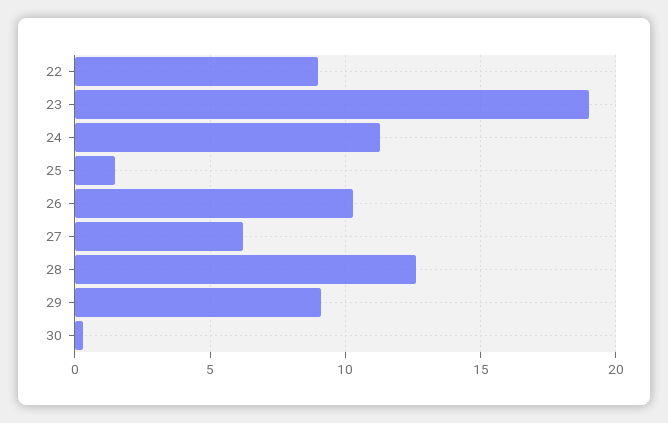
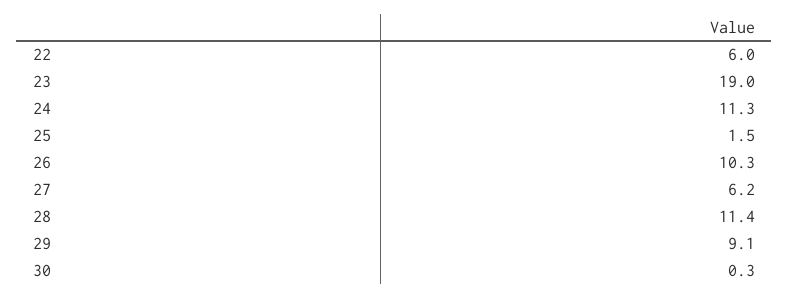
  {
-   "22": 9,
+   "22": 6,
    "23": 19,
    "24": 11.3,
    "25": 1.5,
    "26": 10.3,
    "27": 6.2,
-   "28": 12.5,
+   "28": 11.4,
    "29": 9.1,
    "30": 0.3
  }

